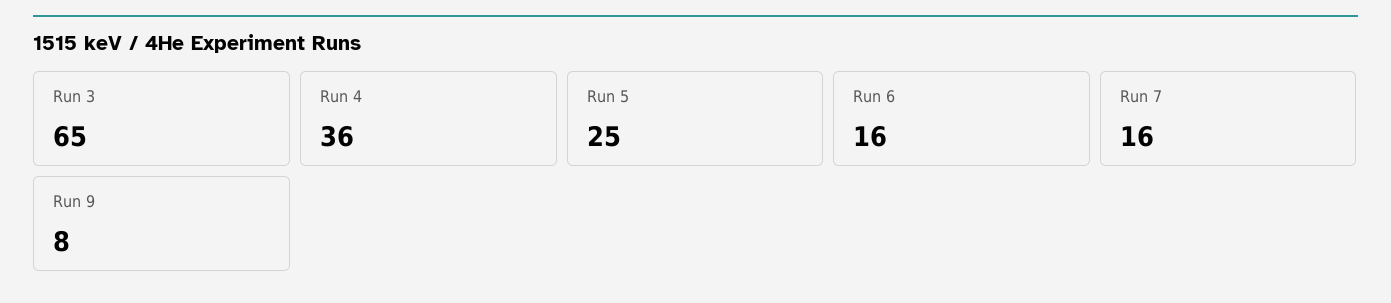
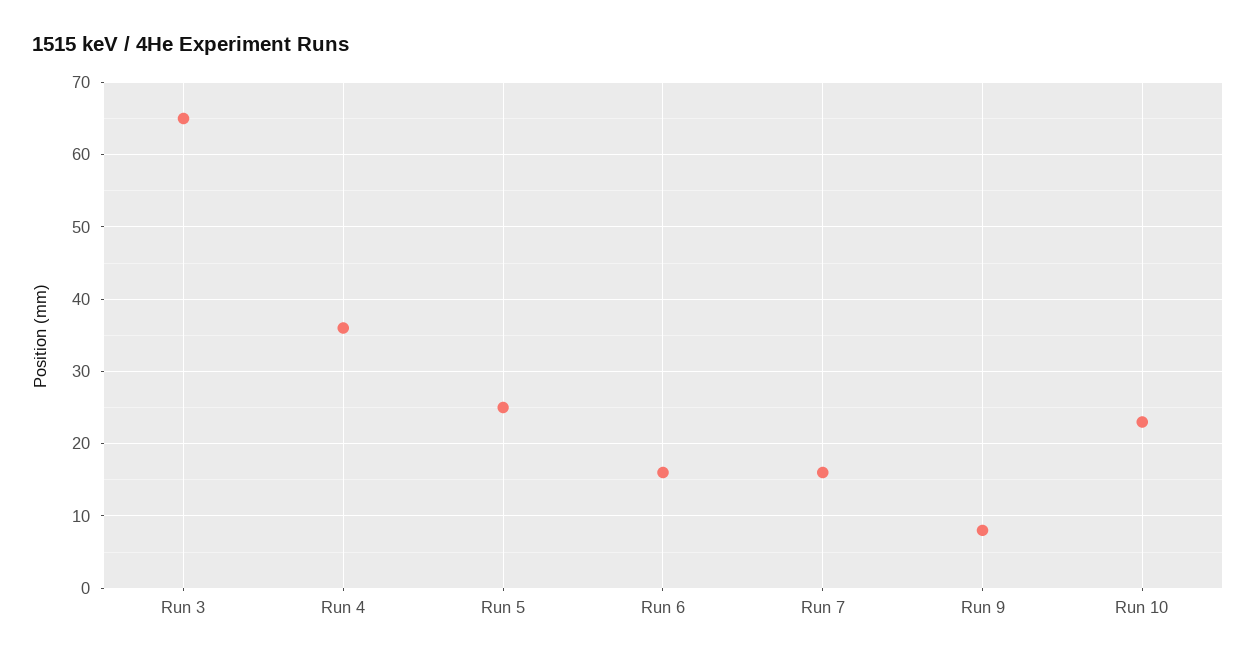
  {
    "Run 3": 65,
    "Run 4": 36,
    "Run 5": 25,
    "Run 6": 16,
    "Run 7": 16,
-   "Run 9": 8
+   "Run 9": 8,
+   "Run 10": 23
  }

